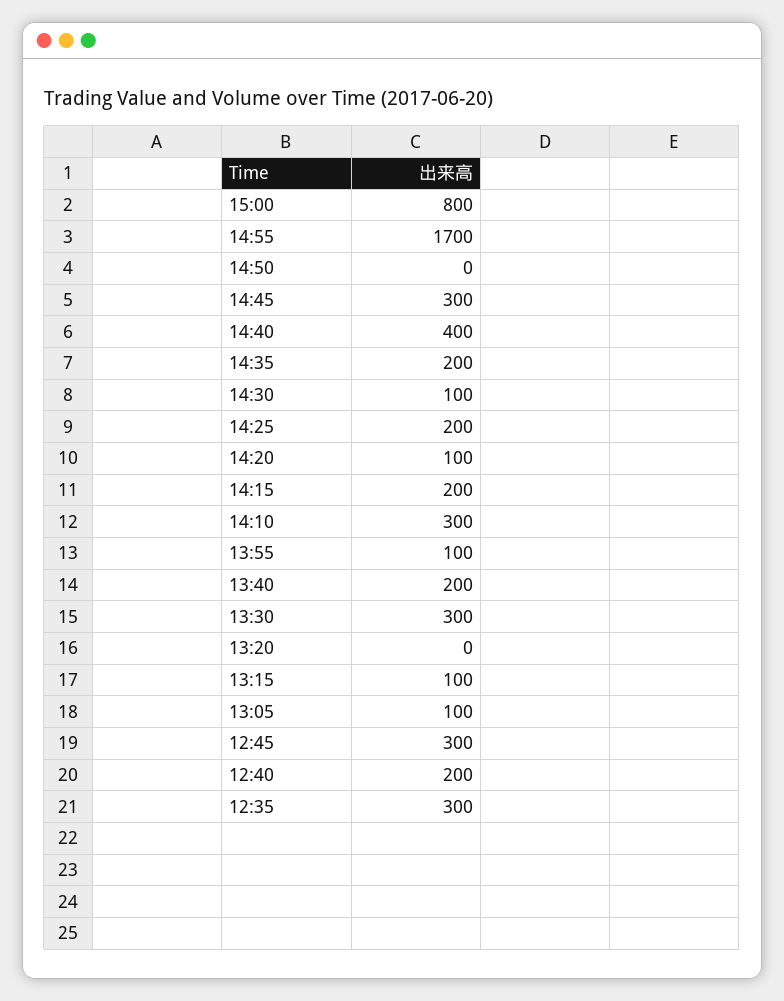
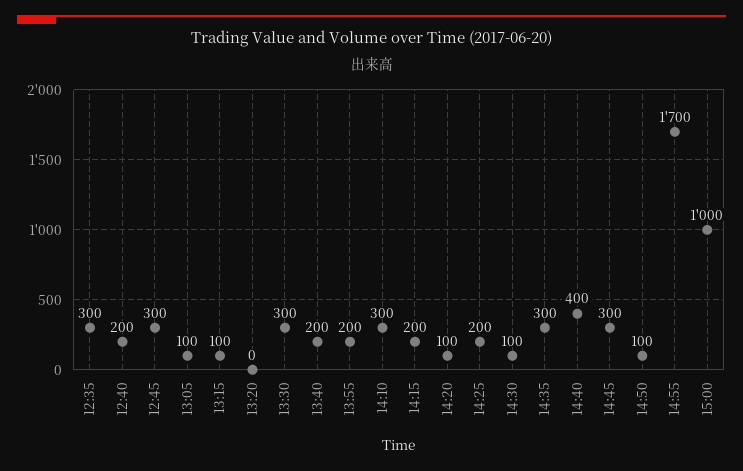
  {
-   "15:00": 800,
+   "15:00": 1000,
    "14:55": 1700,
-   "14:50": 0,
+   "14:50": 100,
    "14:45": 300,
    "14:40": 400,
-   "14:35": 200,
+   "14:35": 300,
    "14:30": 100,
    "14:25": 200,
    "14:20": 100,
    "14:15": 200,
    "14:10": 300,
-   "13:55": 100,
+   "13:55": 200,
    "13:40": 200,
    "13:30": 300,
    "13:20": 0,
    "13:15": 100,
    "13:05": 100,
    "12:45": 300,
    "12:40": 200,
    "12:35": 300
  }

